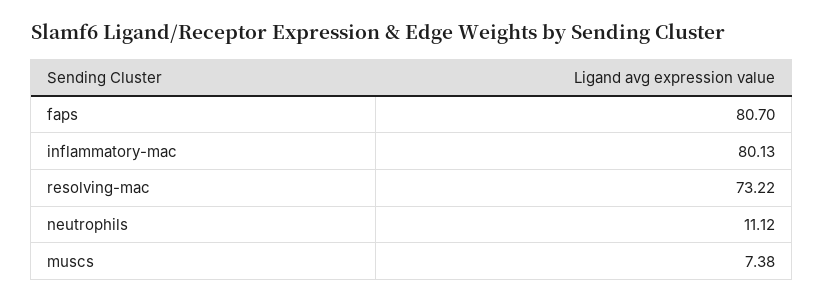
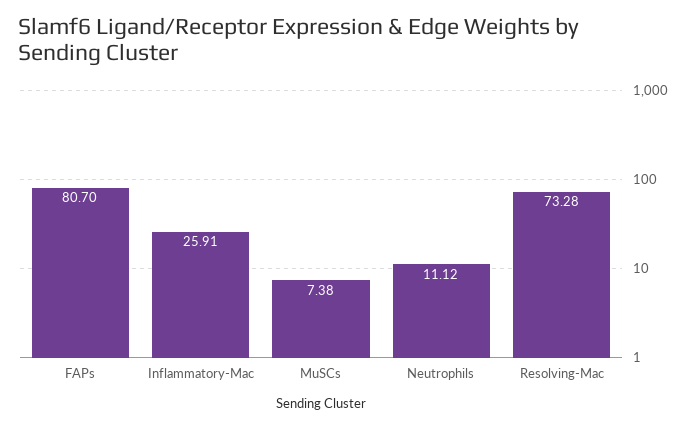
  {
    "faps": 80.7,
-   "inflammatory-mac": 80.13,
+   "inflammatory-mac": 25.91,
-   "resolving-mac": 73.22,
+   "resolving-mac": 73.28,
    "neutrophils": 11.12,
    "muscs": 7.38
  }

